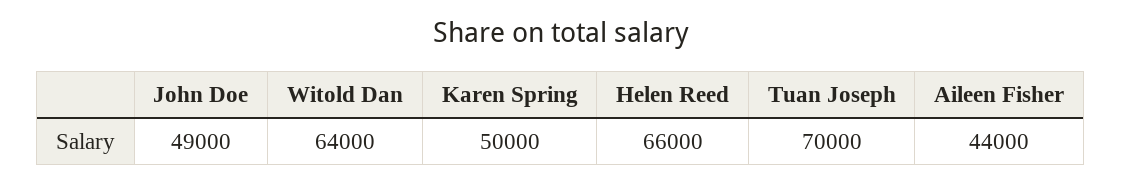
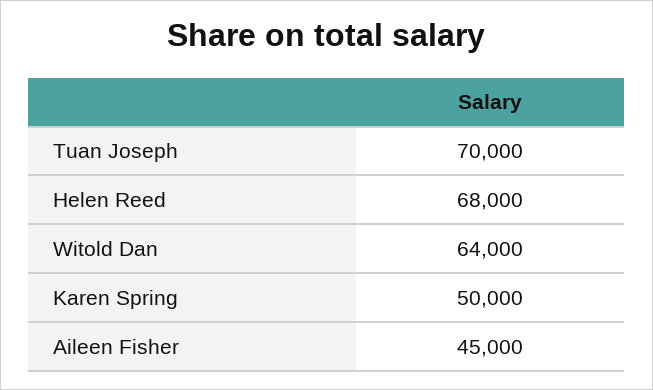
  {
-   "John Doe": 49000,
    "Witold Dan": 64000,
    "Karen Spring": 50000,
-   "Helen Reed": 66000,
+   "Helen Reed": 68000,
    "Tuan Joseph": 70000,
-   "Aileen Fisher": 44000
+   "Aileen Fisher": 45000
  }

